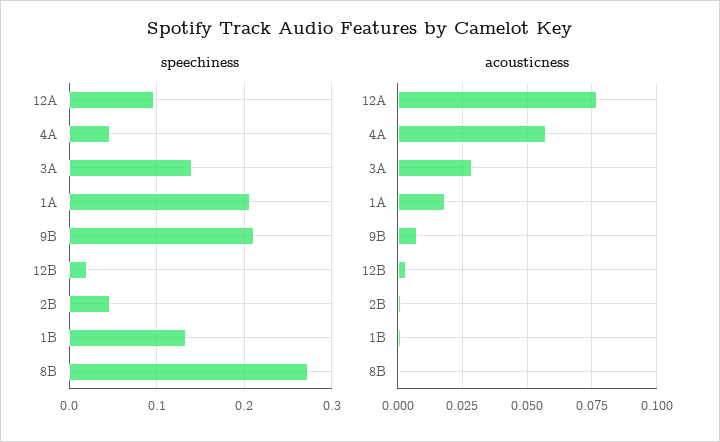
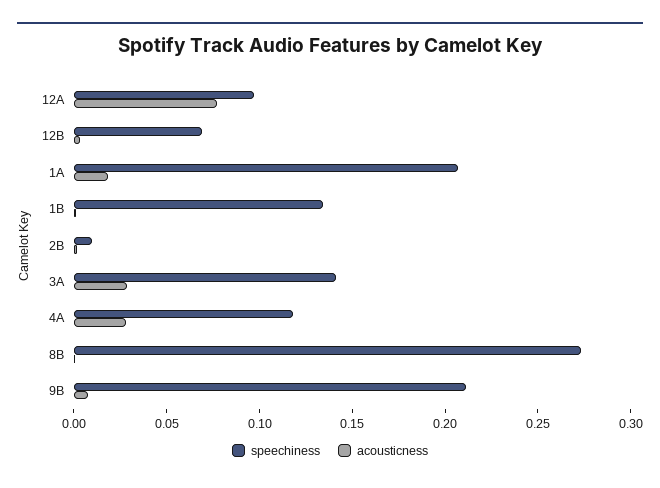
  {
    "speechiness": {
      "12A": 0.1,
-     "4A": 0.05,
+     "4A": 0.12,
      "3A": 0.14,
      "1A": 0.21,
      "9B": 0.21,
-     "12B": 0.02,
+     "12B": 0.07,
-     "2B": 0.05,
+     "2B": 0.01,
      "1B": 0.13,
      "8B": 0.27
    },
    "acousticness": {
      "12A": 0.0775,
-     "4A": 0.0575,
+     "4A": 0.03,
      "3A": 0.0275,
      "1A": 0.0175,
      "9B": 0.0075,
      "12B": 0.0025,
      "2B": 0.0025,
      "1B": 0.0025,
      "8B": 0
    }
  }

